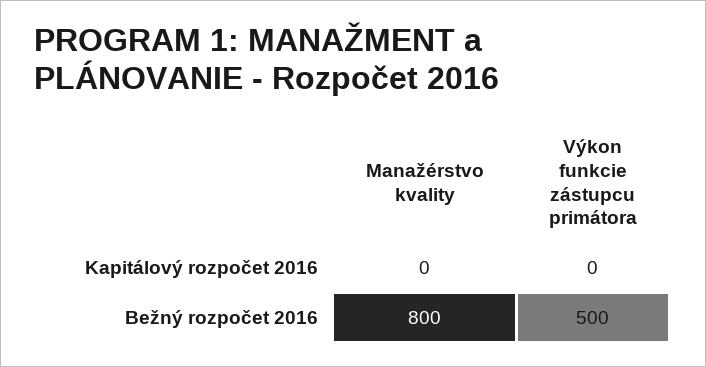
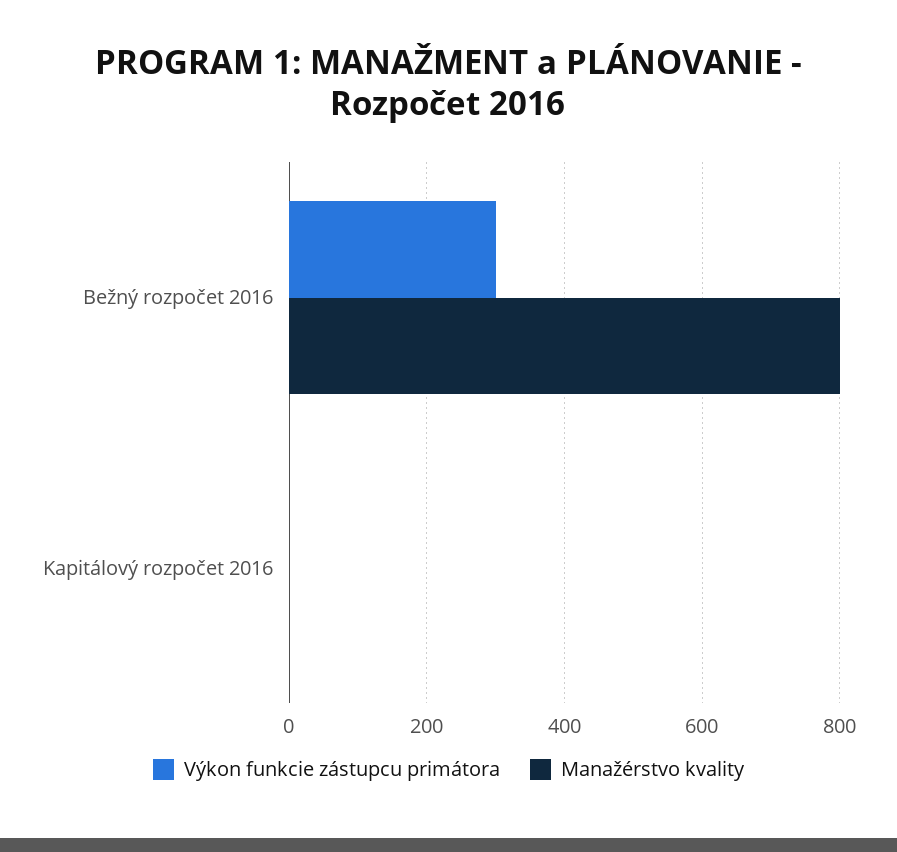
  {
    "Manažérstvo kvality": {
      "Kapitálový rozpočet 2016": 0,
      "Bežný rozpočet 2016": 800
    },
    "Výkon funkcie zástupcu primátora": {
      "Kapitálový rozpočet 2016": 0,
-     "Bežný rozpočet 2016": 500
+     "Bežný rozpočet 2016": 300
    }
  }

